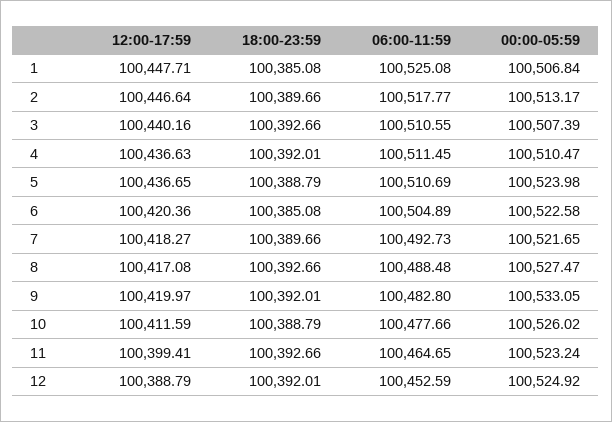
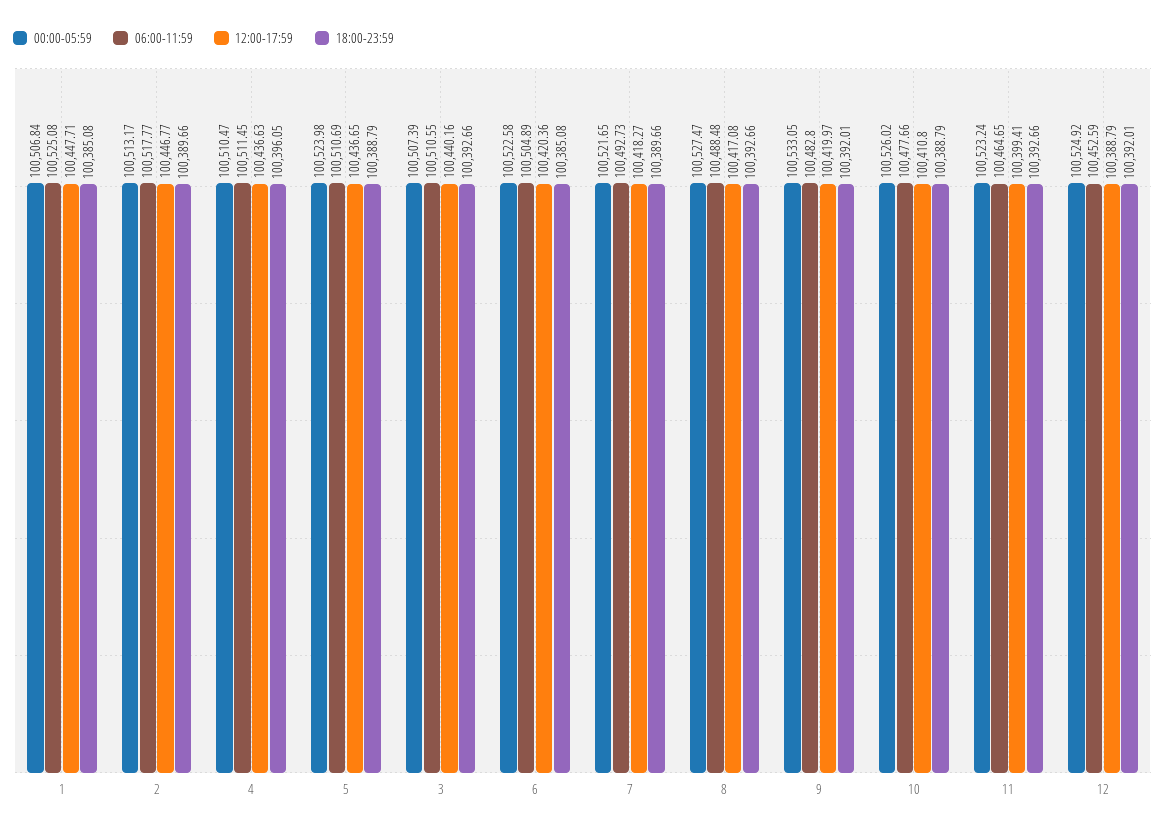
  {
    "12:00-17:59": {
      "1": 100447.71,
-     "2": 100446.64,
+     "2": 100446.77,
      "3": 100440.16,
      "4": 100436.63,
      "5": 100436.65,
      "6": 100420.36,
      "7": 100418.27,
      "8": 100417.08,
      "9": 100419.97,
-     "10": 100411.59,
+     "10": 100410.8,
      "11": 100399.41,
      "12": 100388.79
    },
    "18:00-23:59": {
      "1": 100385.08,
      "2": 100389.66,
      "3": 100392.66,
-     "4": 100392.01,
+     "4": 100396.05,
      "5": 100388.79,
      "6": 100385.08,
      "7": 100389.66,
      "8": 100392.66,
      "9": 100392.01,
      "10": 100388.79,
      "11": 100392.66,
      "12": 100392.01
    },
    "06:00-11:59": {
      "1": 100525.08,
      "2": 100517.77,
      "3": 100510.55,
      "4": 100511.45,
      "5": 100510.69,
      "6": 100504.89,
      "7": 100492.73,
      "8": 100488.48,
      "9": 100482.8,
      "10": 100477.66,
      "11": 100464.65,
      "12": 100452.59
    },
    "00:00-05:59": {
      "1": 100506.84,
      "2": 100513.17,
      "3": 100507.39,
      "4": 100510.47,
      "5": 100523.98,
      "6": 100522.58,
      "7": 100521.65,
      "8": 100527.47,
      "9": 100533.05,
      "10": 100526.02,
      "11": 100523.24,
      "12": 100524.92
    }
  }

